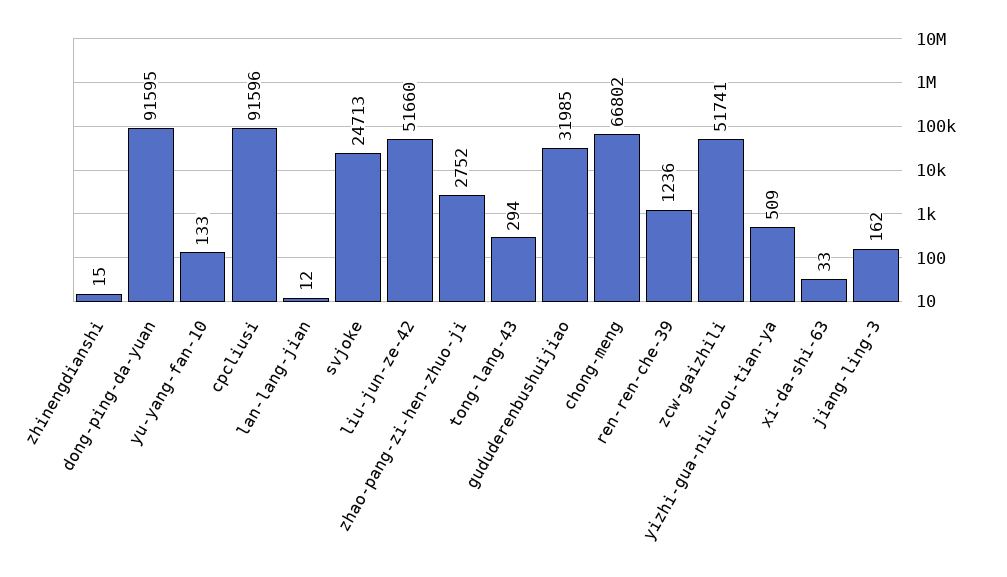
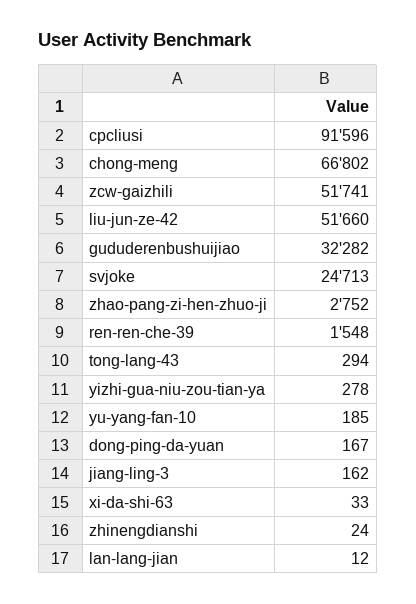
  {
-   "zhinengdianshi": 15,
+   "zhinengdianshi": 24,
-   "dong-ping-da-yuan": 91595,
+   "dong-ping-da-yuan": 167,
-   "yu-yang-fan-10": 133,
+   "yu-yang-fan-10": 185,
    "cpcliusi": 91596,
    "lan-lang-jian": 12,
    "svjoke": 24713,
    "liu-jun-ze-42": 51660,
    "zhao-pang-zi-hen-zhuo-ji": 2752,
    "tong-lang-43": 294,
-   "gududerenbushuijiao": 31985,
+   "gududerenbushuijiao": 32282,
    "chong-meng": 66802,
-   "ren-ren-che-39": 1236,
+   "ren-ren-che-39": 1548,
    "zcw-gaizhili": 51741,
-   "yizhi-gua-niu-zou-tian-ya": 509,
+   "yizhi-gua-niu-zou-tian-ya": 278,
    "xi-da-shi-63": 33,
    "jiang-ling-3": 162
  }

